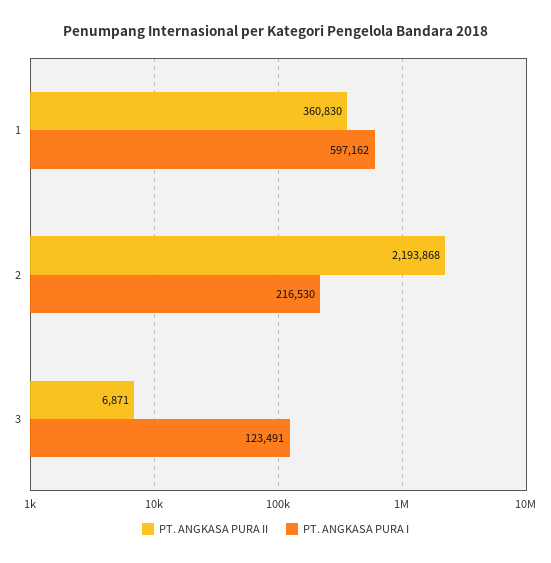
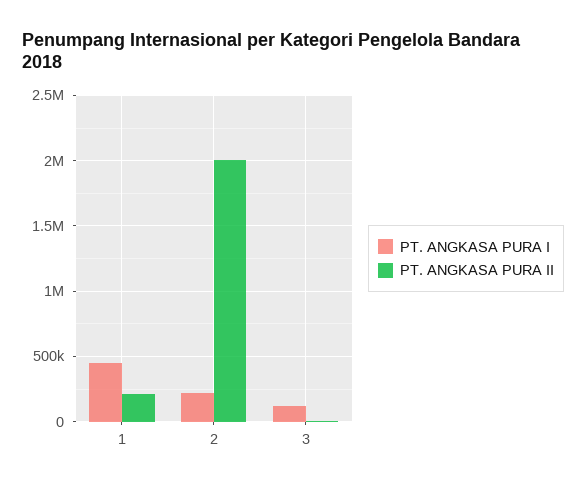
  {
    "PT. ANGKASA PURA II": {
-     "1": 360830,
+     "1": 200000,
-     "2": 2193868,
+     "2": 2000000,
      "3": 6871
    },
    "PT. ANGKASA PURA I": {
-     "1": 597162,
+     "1": 450000,
      "2": 216530,
      "3": 123491
    }
  }

